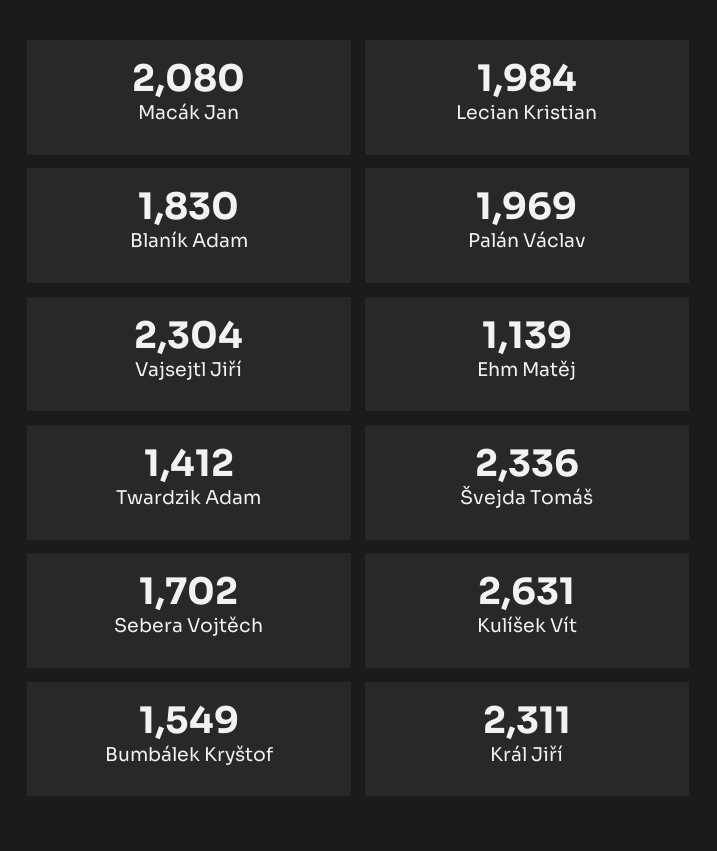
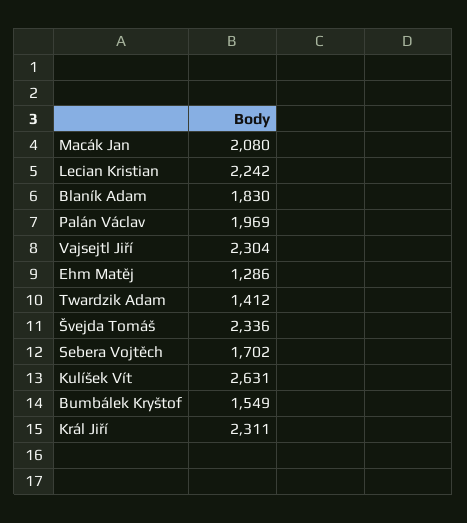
  {
    "Macák Jan": 2080,
-   "Lecian Kristian": 1984,
+   "Lecian Kristian": 2242,
    "Blaník Adam": 1830,
    "Palán Václav": 1969,
    "Vajsejtl Jiří": 2304,
-   "Ehm Matěj": 1139,
+   "Ehm Matěj": 1286,
    "Twardzik Adam": 1412,
    "Švejda Tomáš": 2336,
    "Sebera Vojtěch": 1702,
    "Kulíšek Vít": 2631,
    "Bumbálek Kryštof": 1549,
    "Král Jiří": 2311
  }

